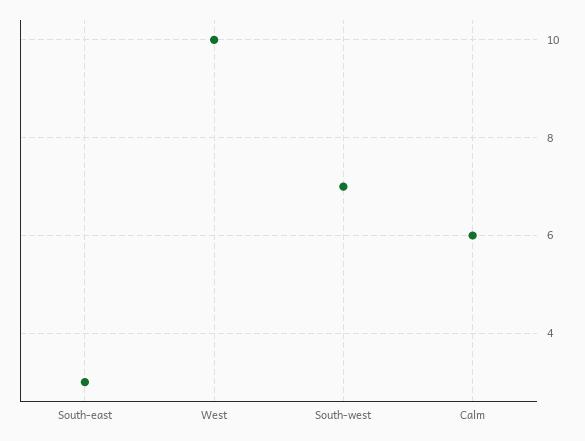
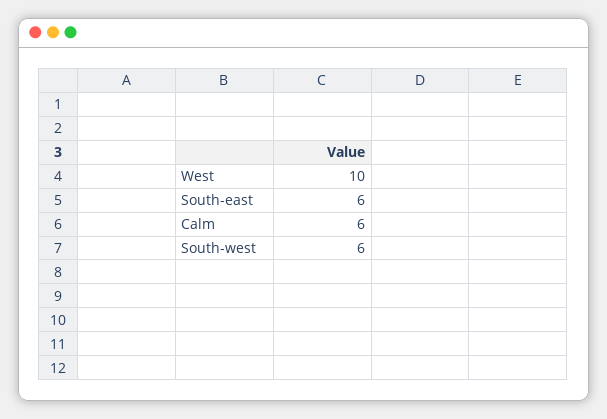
  {
-   "South-east": 3,
+   "South-east": 6,
    "West": 10,
-   "South-west": 7,
+   "South-west": 6,
    "Calm": 6
  }

